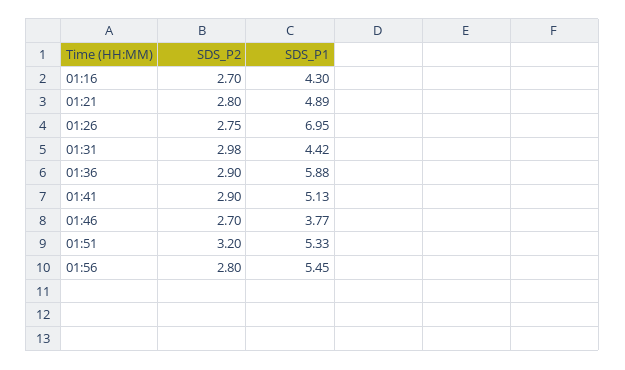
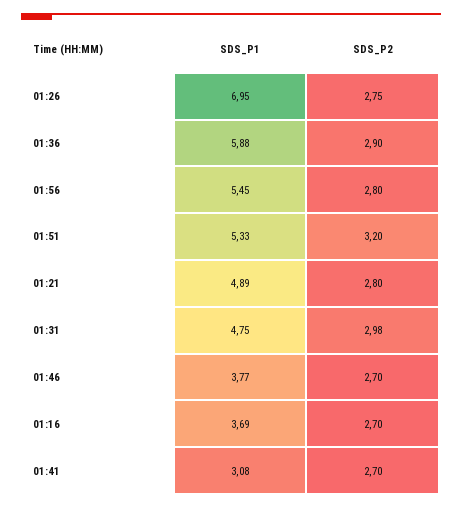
  {
    "SDS_P2": {
      "01:16": 2.7,
      "01:21": 2.8,
      "01:26": 2.75,
      "01:31": 2.98,
      "01:36": 2.9,
-     "01:41": 2.9,
+     "01:41": 2.7,
      "01:46": 2.7,
      "01:51": 3.2,
      "01:56": 2.8
    },
    "SDS_P1": {
-     "01:16": 4.3,
+     "01:16": 3.69,
      "01:21": 4.89,
      "01:26": 6.95,
-     "01:31": 4.42,
+     "01:31": 4.75,
      "01:36": 5.88,
-     "01:41": 5.13,
+     "01:41": 3.08,
      "01:46": 3.77,
      "01:51": 5.33,
      "01:56": 5.45
    }
  }

